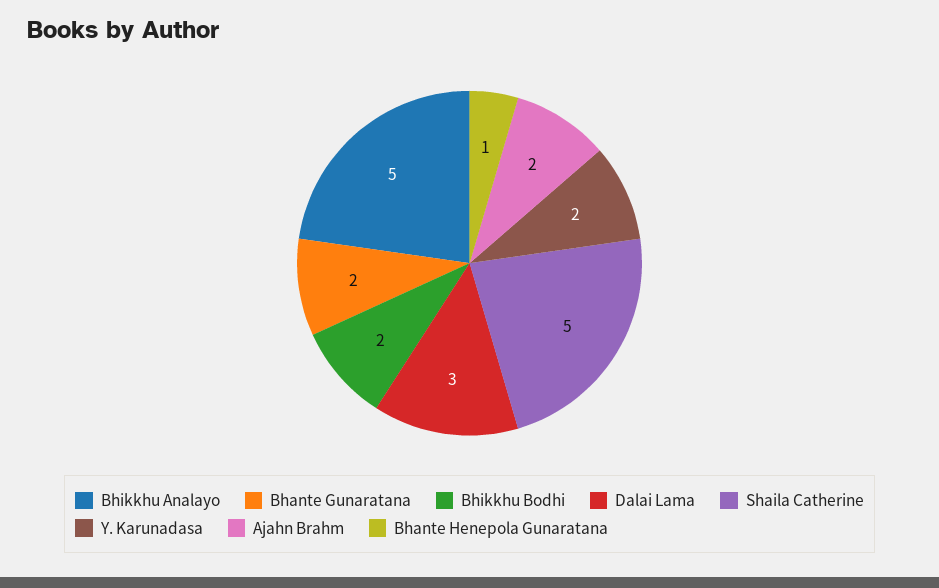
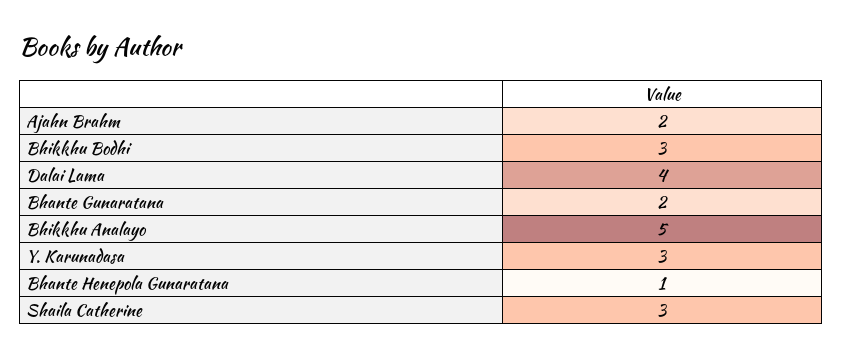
  {
    "Bhikkhu Analayo": 5,
    "Bhante Gunaratana": 2,
-   "Bhikkhu Bodhi": 2,
+   "Bhikkhu Bodhi": 3,
-   "Dalai Lama": 3,
+   "Dalai Lama": 4,
-   "Shaila Catherine": 5,
+   "Shaila Catherine": 3,
-   "Y. Karunadasa": 2,
+   "Y. Karunadasa": 3,
    "Ajahn Brahm": 2,
    "Bhante Henepola Gunaratana": 1
  }

